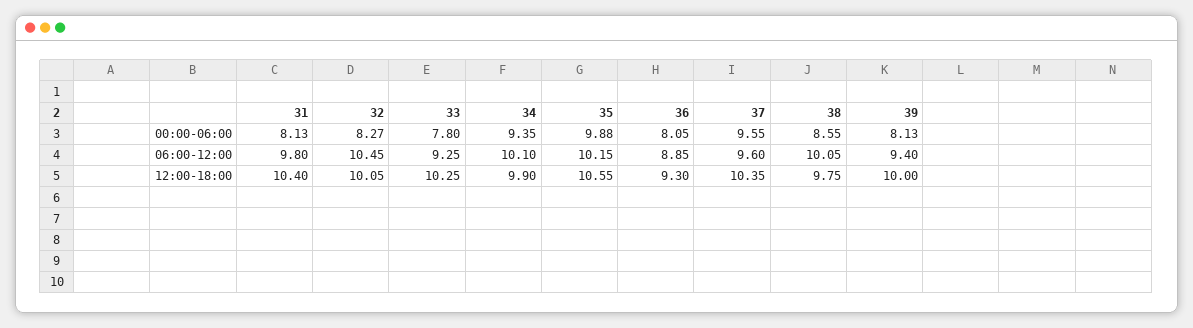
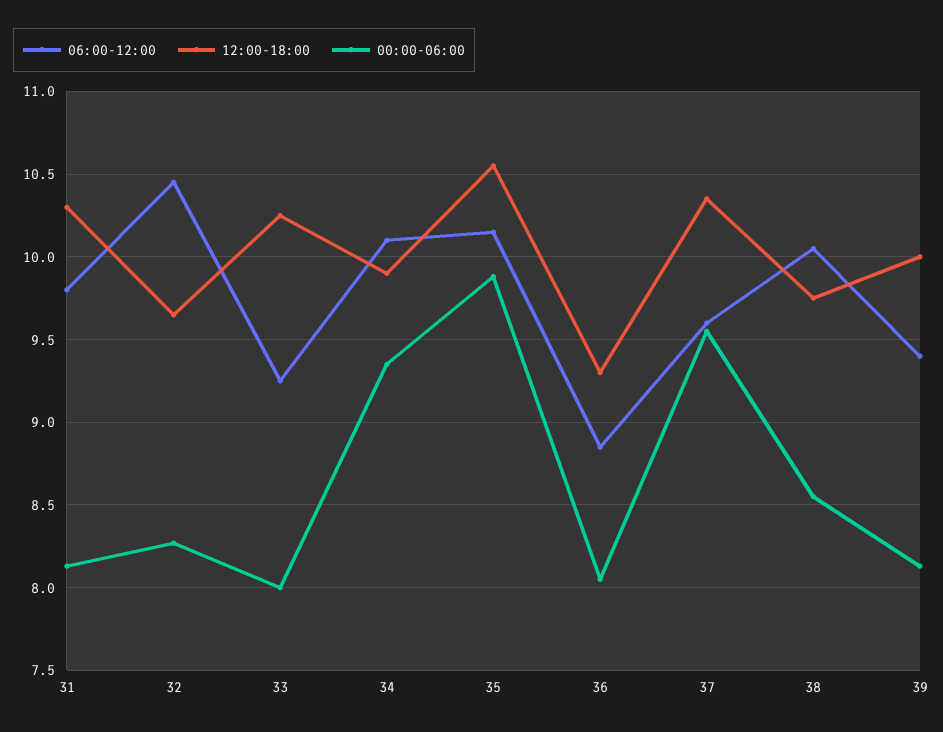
  {
    "00:00-06:00": {
      "31": 8.13,
      "32": 8.27,
-     "33": 7.8,
+     "33": 8,
      "34": 9.35,
      "35": 9.88,
      "36": 8.05,
      "37": 9.55,
      "38": 8.55,
      "39": 8.13
    },
    "06:00-12:00": {
      "31": 9.8,
      "32": 10.45,
      "33": 9.25,
      "34": 10.1,
      "35": 10.15,
      "36": 8.85,
      "37": 9.6,
      "38": 10.05,
      "39": 9.4
    },
    "12:00-18:00": {
-     "31": 10.4,
+     "31": 10.3,
-     "32": 10.05,
+     "32": 9.65,
      "33": 10.25,
      "34": 9.9,
      "35": 10.55,
      "36": 9.3,
      "37": 10.35,
      "38": 9.75,
      "39": 10
    }
  }

